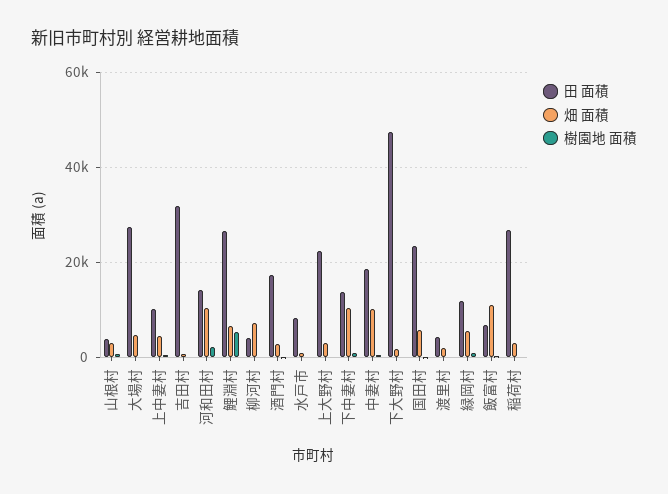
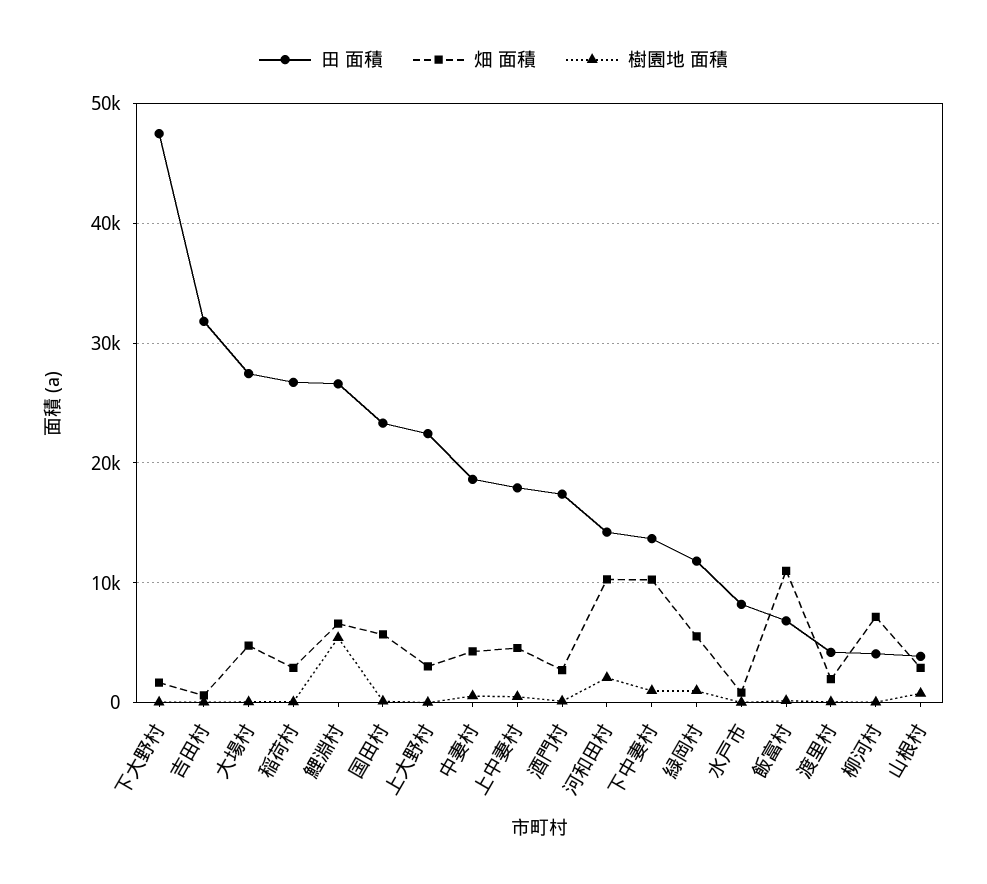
  {
    "田 面積": {
      "山根村": 4000,
      "大場村": 27000,
-     "上中妻村": 10000,
+     "上中妻村": 18000,
      "吉田村": 32000,
      "河和田村": 14000,
      "鯉淵村": 27000,
      "柳河村": 4000,
      "酒門村": 17000,
      "水戸市": 8000,
      "上大野村": 22000,
      "下中妻村": 14000,
      "中妻村": 19000,
      "下大野村": 47000,
      "国田村": 23000,
      "渡里村": 4000,
      "緑岡村": 12000,
      "飯富村": 7000,
      "稲荷村": 27000
    },
    "畑 面積": {
      "山根村": 3000,
      "大場村": 5000,
      "上中妻村": 5000,
      "吉田村": 1000,
      "河和田村": 10000,
      "鯉淵村": 7000,
      "柳河村": 7000,
      "酒門村": 3000,
      "水戸市": 1000,
      "上大野村": 3000,
      "下中妻村": 10000,
-     "中妻村": 10000,
+     "中妻村": 4000,
      "下大野村": 2000,
      "国田村": 6000,
      "渡里村": 2000,
      "緑岡村": 6000,
      "飯富村": 11000,
      "稲荷村": 3000
    },
    "樹園地 面積": {
      "山根村": 1000,
      "大場村": 0,
      "上中妻村": 0,
      "吉田村": 0,
      "河和田村": 2000,
      "鯉淵村": 5000,
      "柳河村": 0,
      "酒門村": 0,
      "水戸市": 0,
      "上大野村": 0,
      "下中妻村": 1000,
      "中妻村": 1000,
      "下大野村": 0,
      "国田村": 0,
      "渡里村": 0,
      "緑岡村": 1000,
      "飯富村": 0,
      "稲荷村": 0
    }
  }

